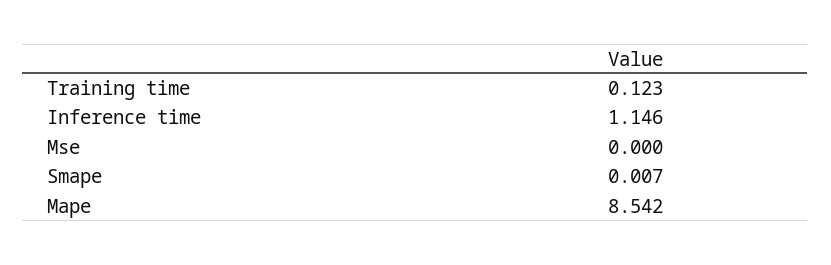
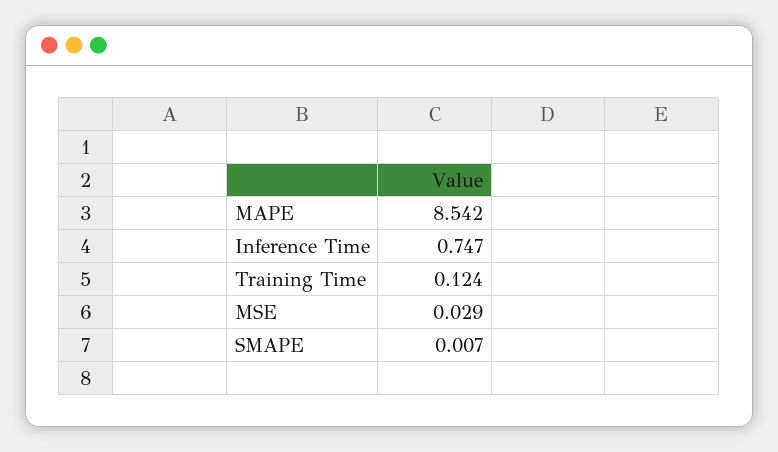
  {
-   "Training time": 0.123,
+   "Training time": 0.124,
-   "Inference time": 1.146,
+   "Inference time": 0.747,
-   "Mse": 0,
+   "Mse": 0.029,
    "Smape": 0.007,
    "Mape": 8.542
  }

